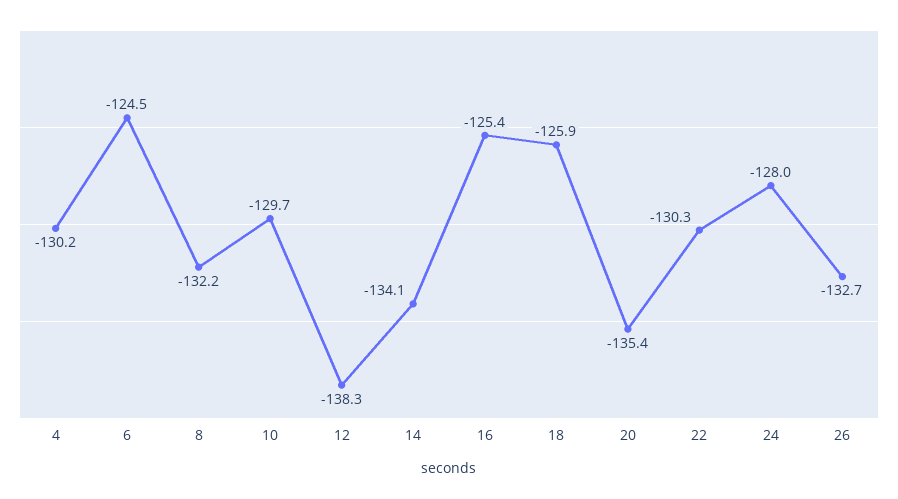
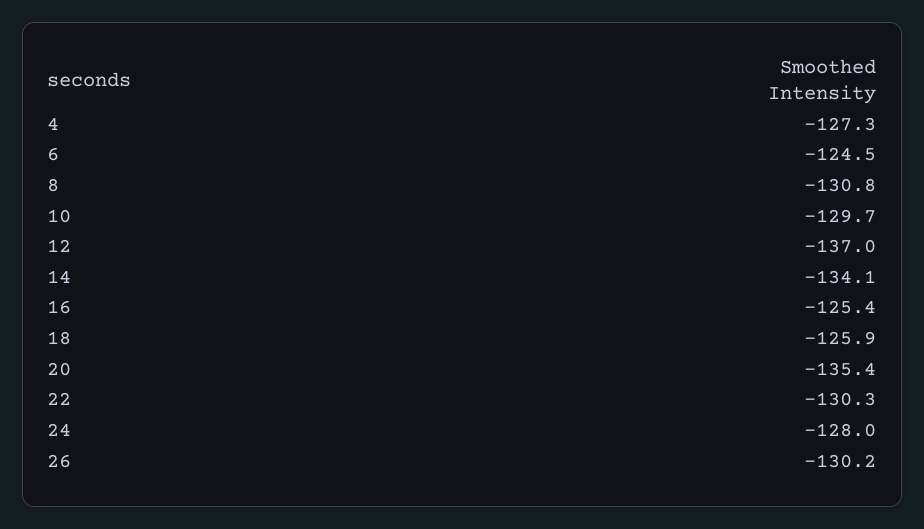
  {
-   "4": -130.2,
+   "4": -127.3,
    "6": -124.5,
-   "8": -132.2,
+   "8": -130.8,
    "10": -129.7,
-   "12": -138.3,
+   "12": -137,
    "14": -134.1,
    "16": -125.4,
    "18": -125.9,
    "20": -135.4,
    "22": -130.3,
    "24": -128,
-   "26": -132.7
+   "26": -130.2
  }

